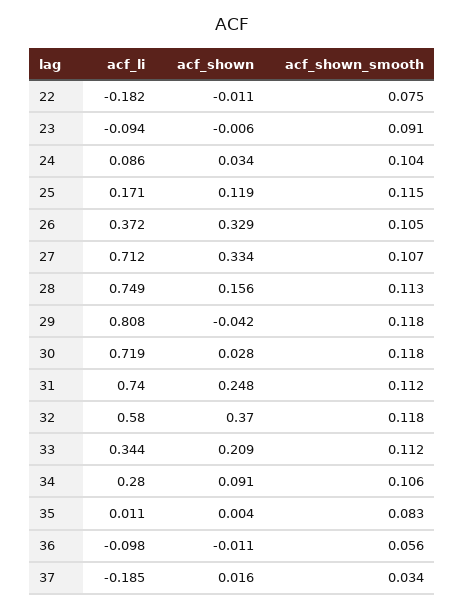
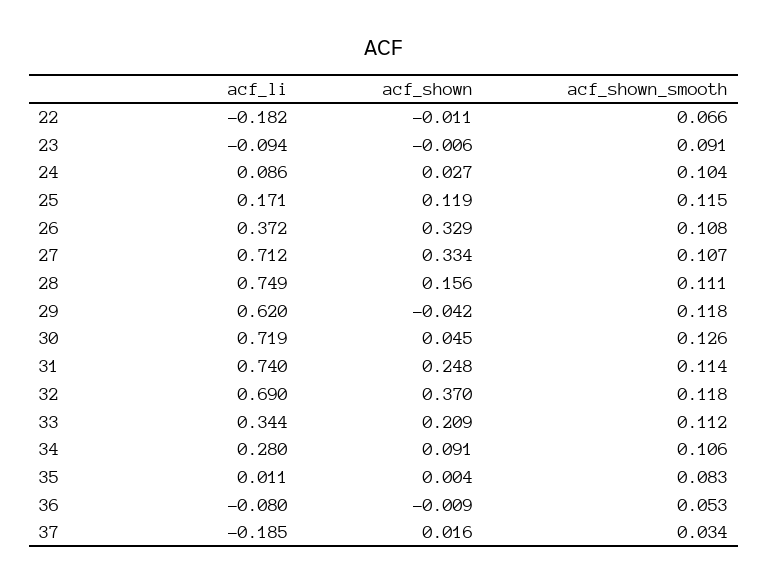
  {
    "acf_li": {
      "22": -0.182,
      "23": -0.094,
      "24": 0.086,
      "25": 0.171,
      "26": 0.372,
      "27": 0.712,
      "28": 0.749,
-     "29": 0.808,
+     "29": 0.62,
      "30": 0.719,
      "31": 0.74,
-     "32": 0.58,
+     "32": 0.69,
      "33": 0.344,
      "34": 0.28,
      "35": 0.011,
-     "36": -0.098,
+     "36": -0.08,
      "37": -0.185
    },
    "acf_shown": {
      "22": -0.011,
      "23": -0.006,
-     "24": 0.034,
+     "24": 0.027,
      "25": 0.119,
      "26": 0.329,
      "27": 0.334,
      "28": 0.156,
      "29": -0.042,
-     "30": 0.028,
+     "30": 0.045,
      "31": 0.248,
      "32": 0.37,
      "33": 0.209,
      "34": 0.091,
      "35": 0.004,
-     "36": -0.011,
+     "36": -0.009,
      "37": 0.016
    },
    "acf_shown_smooth": {
-     "22": 0.075,
+     "22": 0.066,
      "23": 0.091,
      "24": 0.104,
      "25": 0.115,
-     "26": 0.105,
+     "26": 0.108,
      "27": 0.107,
-     "28": 0.113,
+     "28": 0.111,
      "29": 0.118,
-     "30": 0.118,
+     "30": 0.126,
-     "31": 0.112,
+     "31": 0.114,
      "32": 0.118,
      "33": 0.112,
      "34": 0.106,
      "35": 0.083,
-     "36": 0.056,
+     "36": 0.053,
      "37": 0.034
    }
  }

